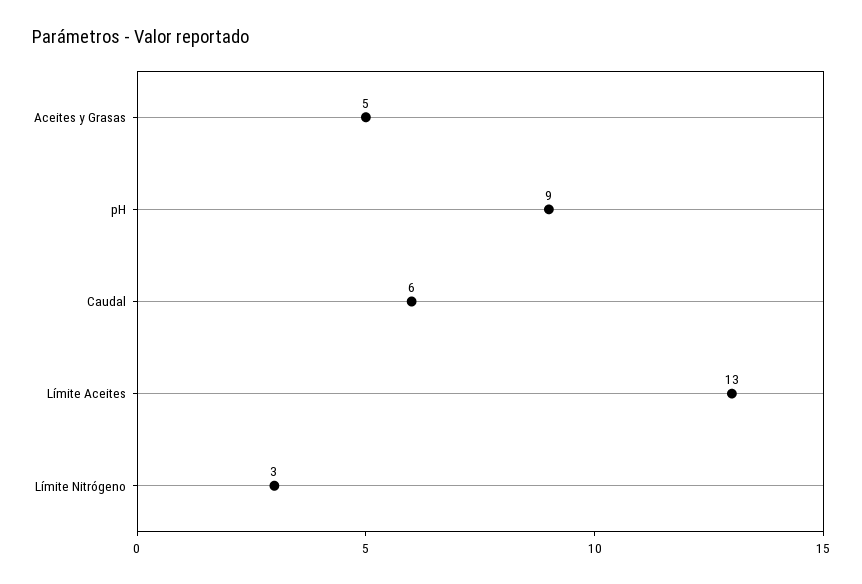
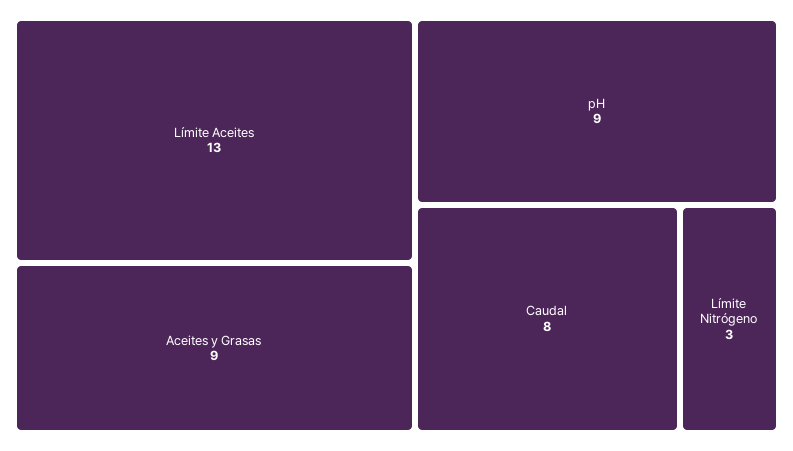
  {
-   "Aceites y Grasas": 5,
+   "Aceites y Grasas": 9,
    "pH": 9,
-   "Caudal": 6,
+   "Caudal": 8,
    "Límite Aceites": 13,
    "Límite Nitrógeno": 3
  }

